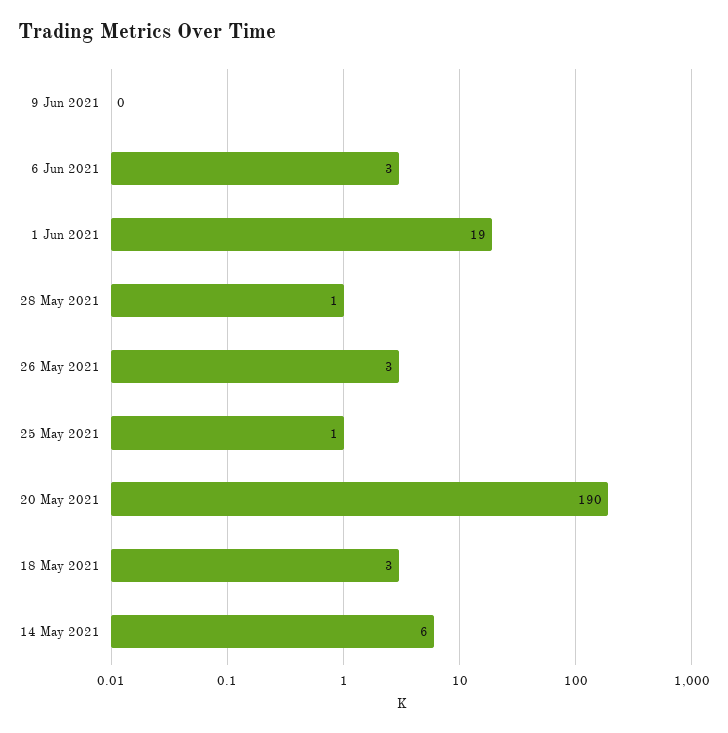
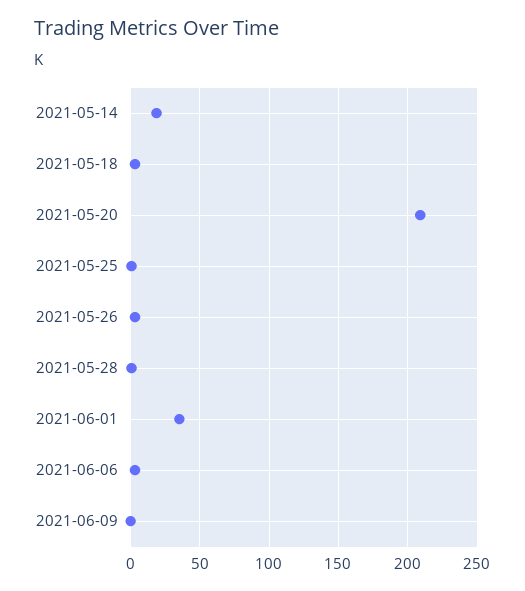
  {
    "9 Jun 2021": 0,
    "6 Jun 2021": 3,
-   "1 Jun 2021": 19,
+   "1 Jun 2021": 35,
    "28 May 2021": 1,
    "26 May 2021": 3,
    "25 May 2021": 1,
-   "20 May 2021": 190,
+   "20 May 2021": 210,
    "18 May 2021": 3,
-   "14 May 2021": 6
+   "14 May 2021": 20
  }

